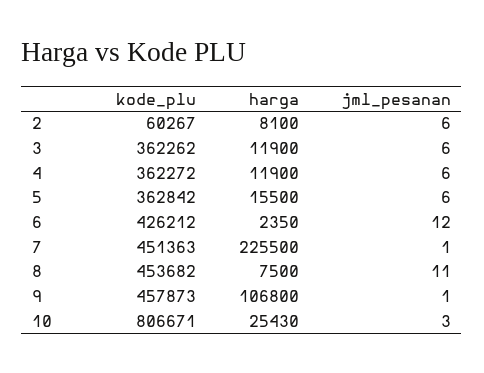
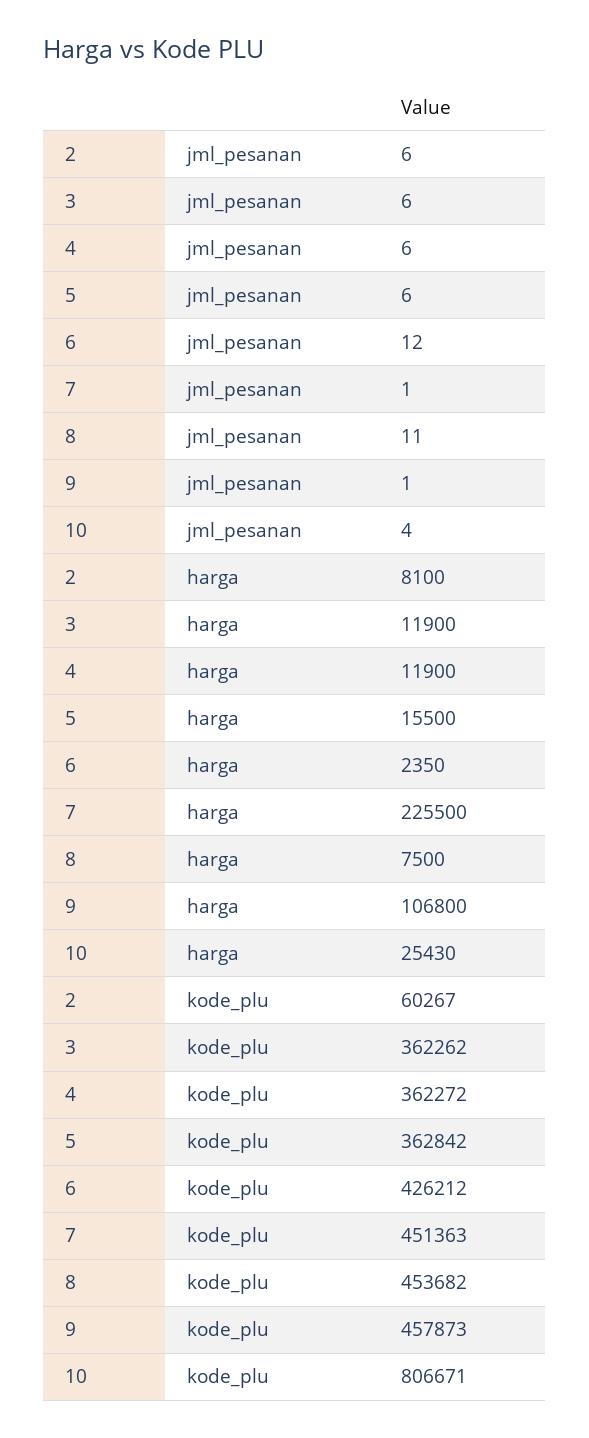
  {
    "kode_plu": {
      "2": 60267,
      "3": 362262,
      "4": 362272,
      "5": 362842,
      "6": 426212,
      "7": 451363,
      "8": 453682,
      "9": 457873,
      "10": 806671
    },
    "harga": {
      "2": 8100,
      "3": 11900,
      "4": 11900,
      "5": 15500,
      "6": 2350,
      "7": 225500,
      "8": 7500,
      "9": 106800,
      "10": 25430
    },
    "jml_pesanan": {
      "2": 6,
      "3": 6,
      "4": 6,
      "5": 6,
      "6": 12,
      "7": 1,
      "8": 11,
      "9": 1,
-     "10": 3
+     "10": 4
    }
  }

